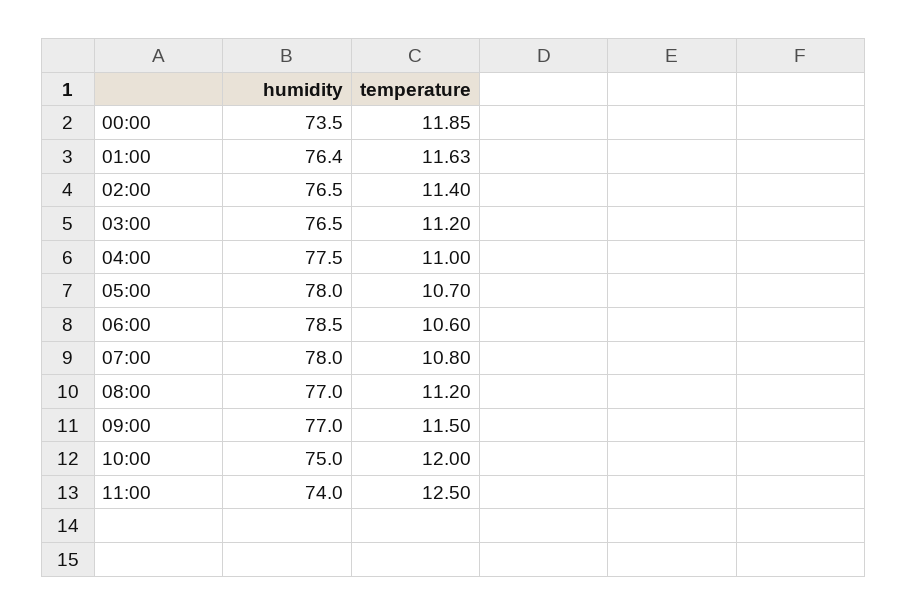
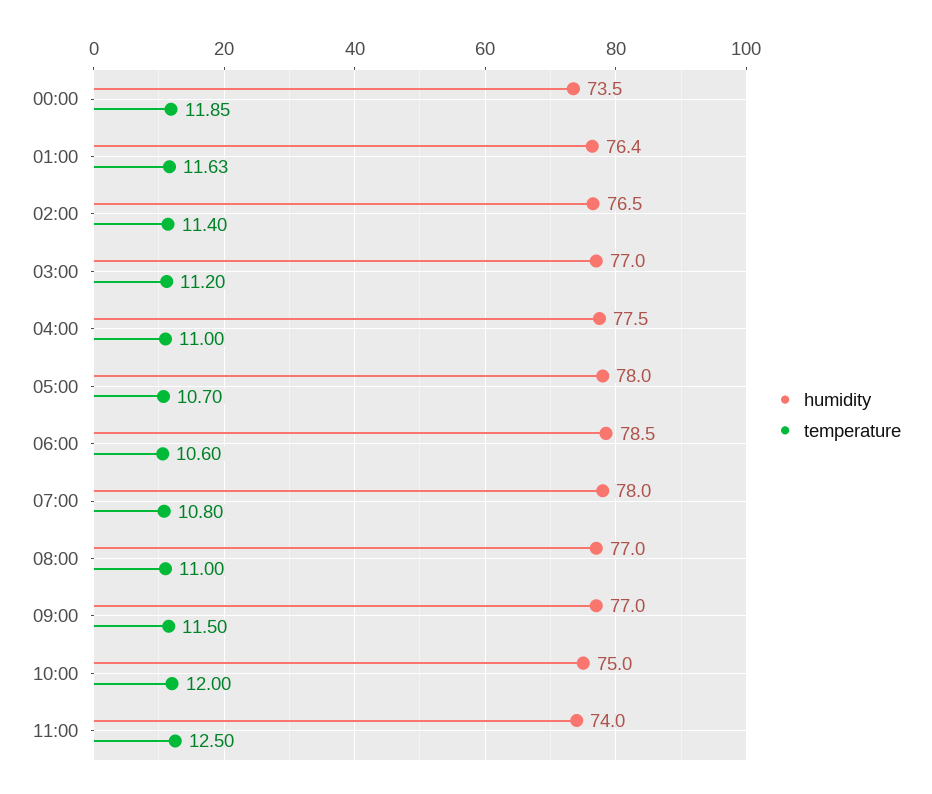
  {
    "humidity": {
      "00:00": 73.5,
      "01:00": 76.4,
      "02:00": 76.5,
-     "03:00": 76.5,
+     "03:00": 77,
      "04:00": 77.5,
      "05:00": 78,
      "06:00": 78.5,
      "07:00": 78,
      "08:00": 77,
      "09:00": 77,
      "10:00": 75,
      "11:00": 74
    },
    "temperature": {
      "00:00": 11.85,
      "01:00": 11.63,
      "02:00": 11.4,
      "03:00": 11.2,
      "04:00": 11,
      "05:00": 10.7,
      "06:00": 10.6,
      "07:00": 10.8,
-     "08:00": 11.2,
+     "08:00": 11,
      "09:00": 11.5,
      "10:00": 12,
      "11:00": 12.5
    }
  }

